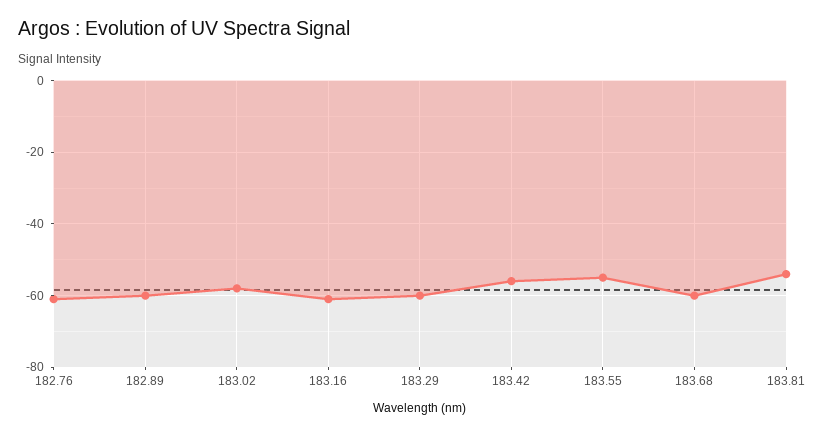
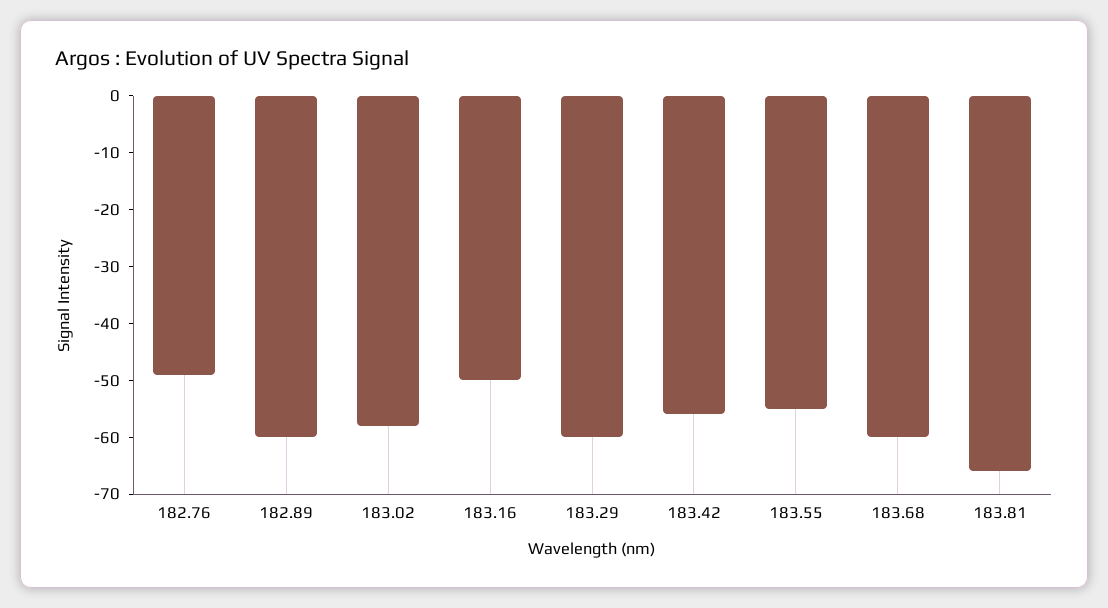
  {
-   "182.76": -60,
+   "182.76": -50,
    "182.89": -60,
    "183.02": -60,
-   "183.16": -60,
+   "183.16": -50,
    "183.29": -60,
    "183.42": -55,
    "183.55": -55,
    "183.68": -60,
-   "183.81": -55
+   "183.81": -65
  }

